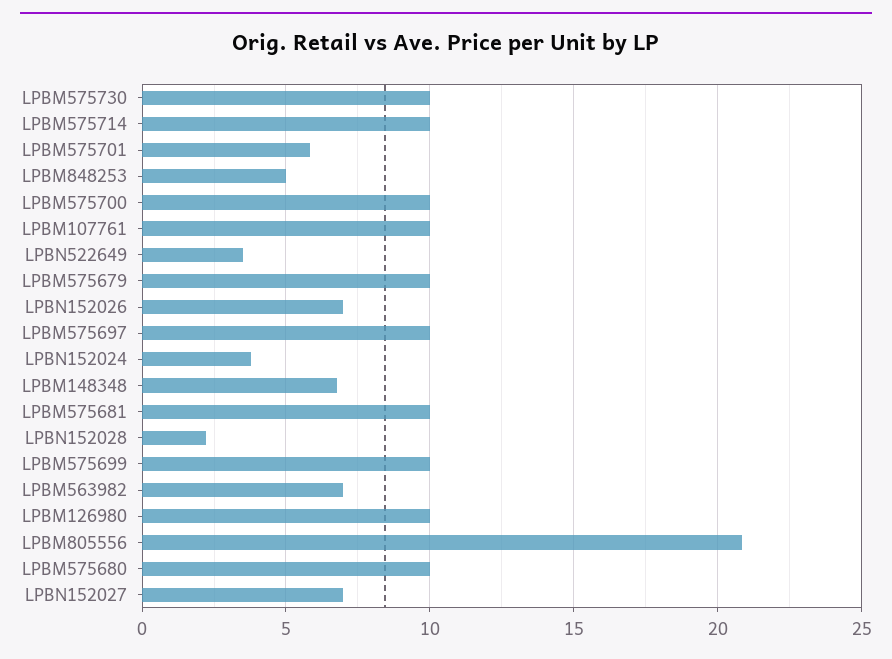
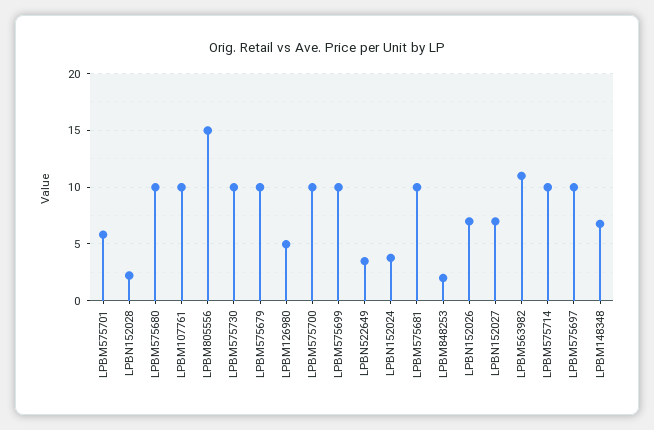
  {
    "LPBM575730": 10,
    "LPBM575714": 10,
    "LPBM575701": 6,
-   "LPBM848253": 5,
+   "LPBM848253": 2,
    "LPBM575700": 10,
    "LPBM107761": 10,
    "LPBN522649": 3.5,
    "LPBM575679": 10,
    "LPBN152026": 7,
    "LPBM575697": 10,
    "LPBN152024": 4,
    "LPBM148348": 7,
    "LPBM575681": 10,
    "LPBN152028": 2,
    "LPBM575699": 10,
-   "LPBM563982": 7,
+   "LPBM563982": 11,
-   "LPBM126980": 10,
+   "LPBM126980": 5,
-   "LPBM805556": 21,
+   "LPBM805556": 15,
    "LPBM575680": 10,
    "LPBN152027": 7
  }

